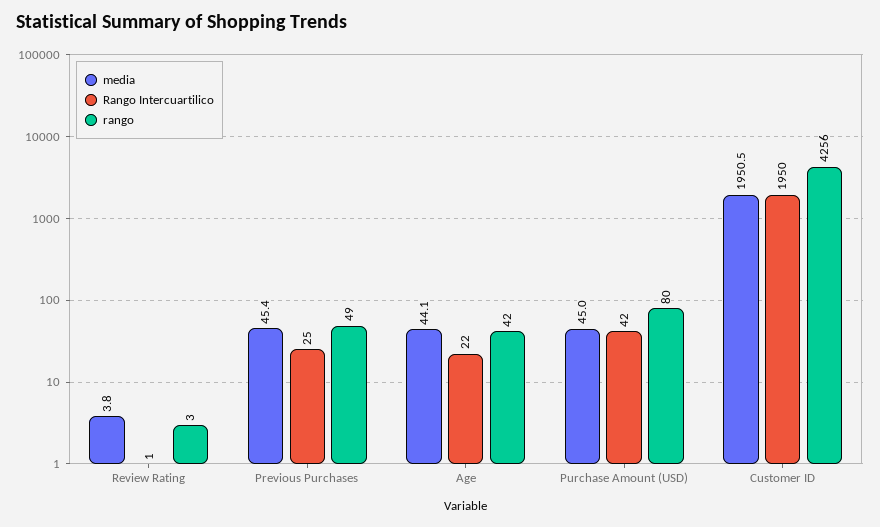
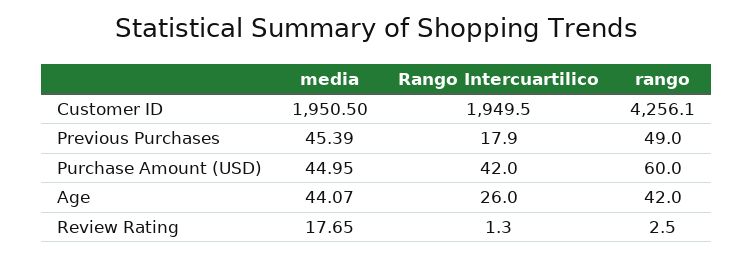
  {
    "media": {
-     "Review Rating": 3.8,
+     "Review Rating": 17.65,
      "Previous Purchases": 45.39,
      "Age": 44.07,
      "Purchase Amount (USD)": 44.95,
      "Customer ID": 1950.5
    },
    "Rango Intercuartilico": {
      "Review Rating": 1.3,
-     "Previous Purchases": 25,
+     "Previous Purchases": 17.9,
-     "Age": 22,
+     "Age": 26,
      "Purchase Amount (USD)": 42,
      "Customer ID": 1949.5
    },
    "rango": {
      "Review Rating": 2.5,
      "Previous Purchases": 49,
      "Age": 42,
-     "Purchase Amount (USD)": 80,
+     "Purchase Amount (USD)": 60,
      "Customer ID": 4256.1
    }
  }

